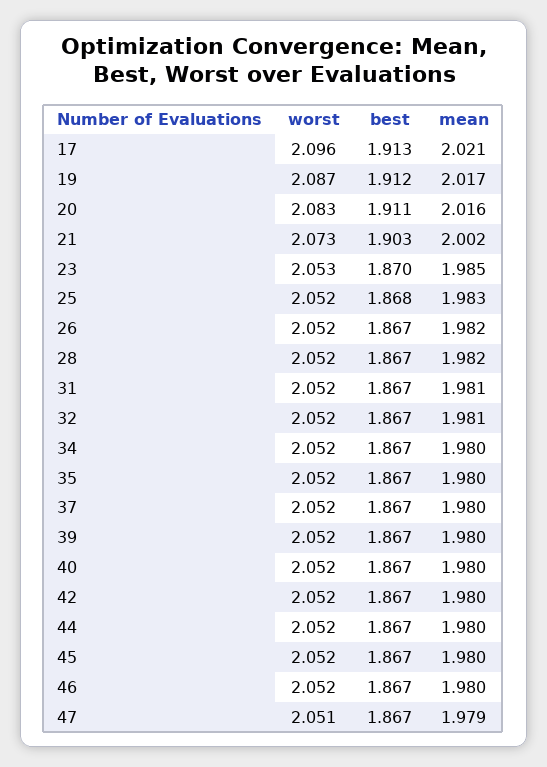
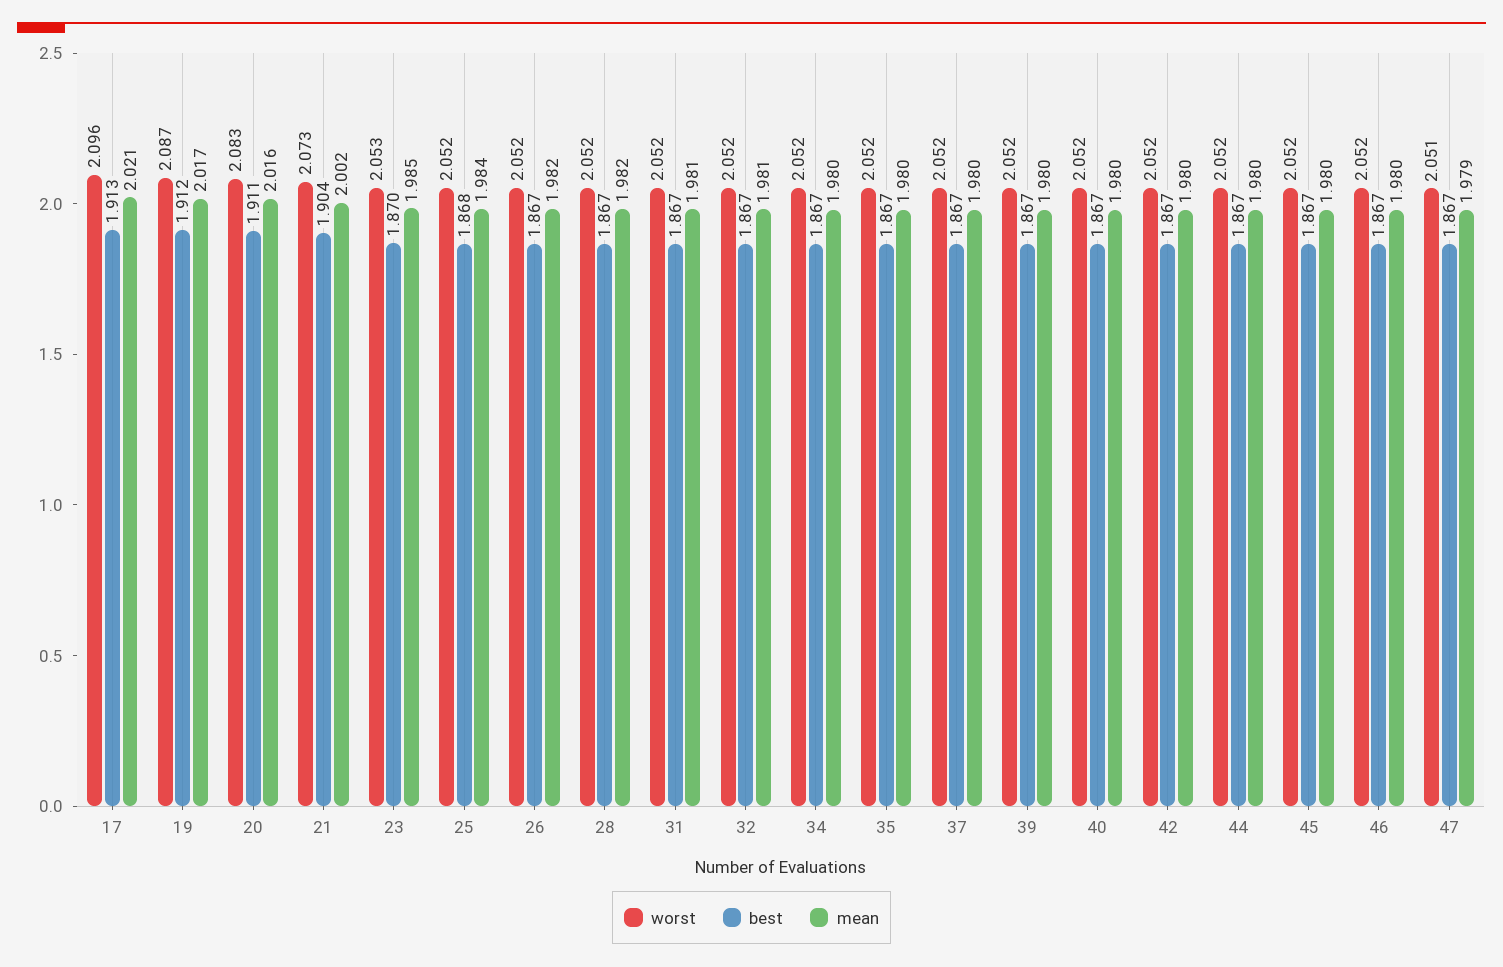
  {
    "worst": {
      "17": 2.096,
      "19": 2.087,
      "20": 2.083,
      "21": 2.073,
      "23": 2.053,
      "25": 2.052,
      "26": 2.052,
      "28": 2.052,
      "31": 2.052,
      "32": 2.052,
      "34": 2.052,
      "35": 2.052,
      "37": 2.052,
      "39": 2.052,
      "40": 2.052,
      "42": 2.052,
      "44": 2.052,
      "45": 2.052,
      "46": 2.052,
      "47": 2.051
    },
    "best": {
      "17": 1.913,
      "19": 1.912,
      "20": 1.911,
-     "21": 1.903,
+     "21": 1.904,
      "23": 1.87,
      "25": 1.868,
      "26": 1.867,
      "28": 1.867,
      "31": 1.867,
      "32": 1.867,
      "34": 1.867,
      "35": 1.867,
      "37": 1.867,
      "39": 1.867,
      "40": 1.867,
      "42": 1.867,
      "44": 1.867,
      "45": 1.867,
      "46": 1.867,
      "47": 1.867
    },
    "mean": {
      "17": 2.021,
      "19": 2.017,
      "20": 2.016,
      "21": 2.002,
      "23": 1.985,
-     "25": 1.983,
+     "25": 1.984,
      "26": 1.982,
      "28": 1.982,
      "31": 1.981,
      "32": 1.981,
      "34": 1.98,
      "35": 1.98,
      "37": 1.98,
      "39": 1.98,
      "40": 1.98,
      "42": 1.98,
      "44": 1.98,
      "45": 1.98,
      "46": 1.98,
      "47": 1.979
    }
  }

